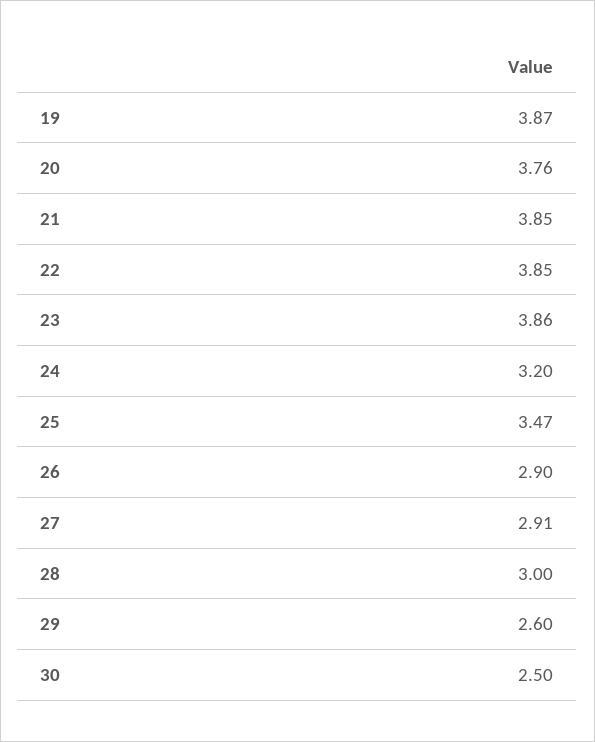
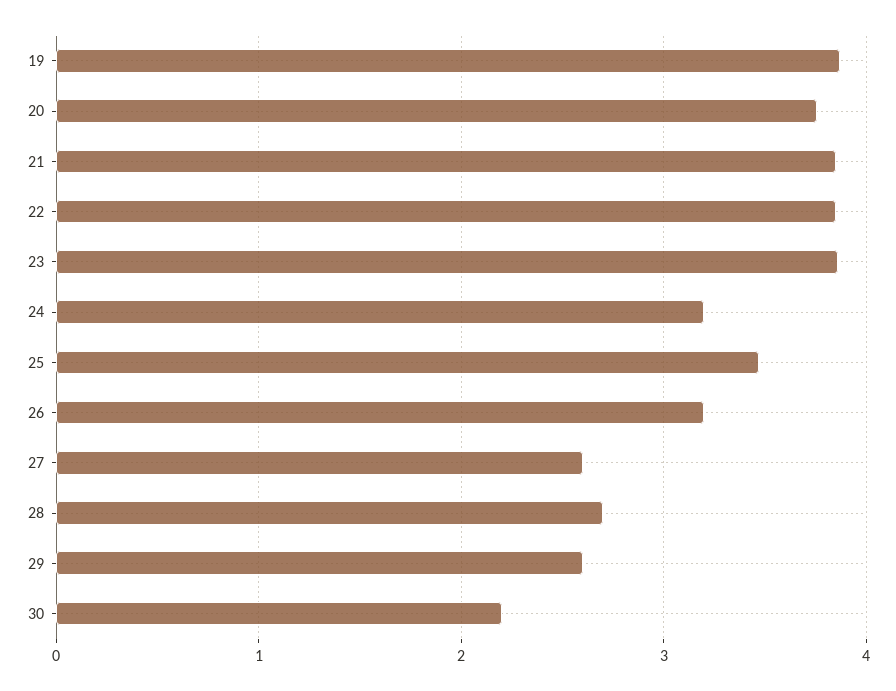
  {
    "19": 3.87,
    "20": 3.76,
    "21": 3.85,
    "22": 3.85,
    "23": 3.86,
    "24": 3.2,
    "25": 3.47,
-   "26": 2.9,
+   "26": 3.2,
-   "27": 2.91,
+   "27": 2.6,
-   "28": 3,
+   "28": 2.7,
    "29": 2.6,
-   "30": 2.5
+   "30": 2.2
  }

